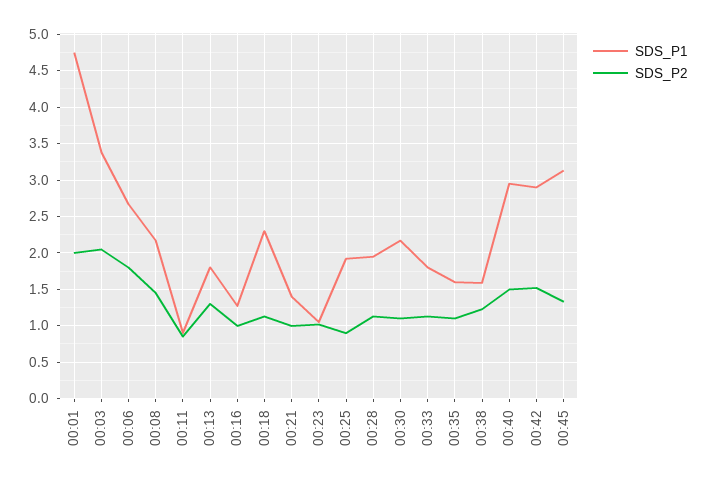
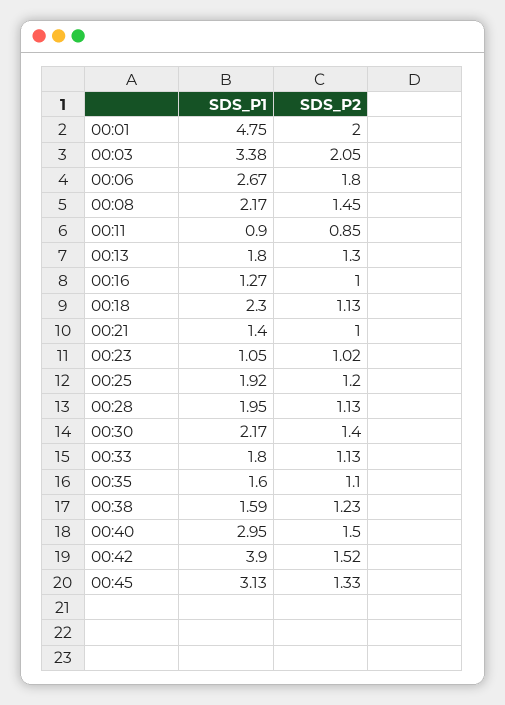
  {
    "SDS_P1": {
      "00:01": 4.75,
      "00:03": 3.38,
      "00:06": 2.67,
      "00:08": 2.17,
      "00:11": 0.9,
      "00:13": 1.8,
      "00:16": 1.27,
      "00:18": 2.3,
      "00:21": 1.4,
      "00:23": 1.05,
      "00:25": 1.92,
      "00:28": 1.95,
      "00:30": 2.17,
      "00:33": 1.8,
      "00:35": 1.6,
      "00:38": 1.59,
      "00:40": 2.95,
-     "00:42": 2.9,
+     "00:42": 3.9,
      "00:45": 3.13
    },
    "SDS_P2": {
      "00:01": 2,
      "00:03": 2.05,
      "00:06": 1.8,
      "00:08": 1.45,
      "00:11": 0.85,
      "00:13": 1.3,
      "00:16": 1,
      "00:18": 1.13,
      "00:21": 1,
      "00:23": 1.02,
-     "00:25": 0.9,
+     "00:25": 1.2,
      "00:28": 1.13,
-     "00:30": 1.1,
+     "00:30": 1.4,
      "00:33": 1.13,
      "00:35": 1.1,
      "00:38": 1.23,
      "00:40": 1.5,
      "00:42": 1.52,
      "00:45": 1.33
    }
  }

